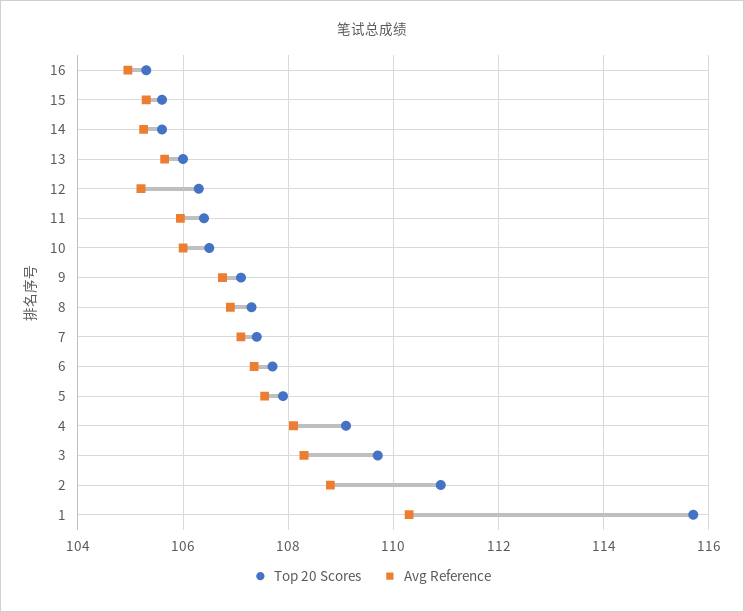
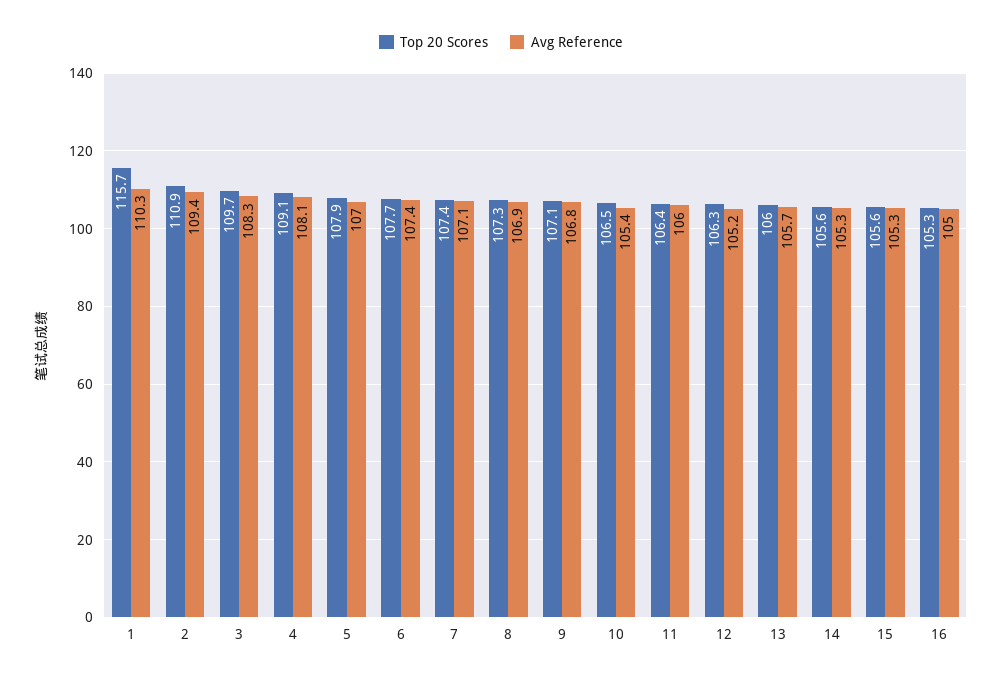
  {
    "Top 20 Scores": {
      "16": 105.3,
      "15": 105.6,
      "14": 105.6,
      "13": 106,
      "12": 106.3,
      "11": 106.4,
      "10": 106.5,
      "9": 107.1,
      "8": 107.3,
      "7": 107.4,
      "6": 107.7,
      "5": 107.9,
      "4": 109.1,
      "3": 109.7,
      "2": 110.9,
      "1": 115.7
    },
    "Avg Reference": {
      "16": 105,
      "15": 105.3,
      "14": 105.3,
      "13": 105.7,
      "12": 105.2,
      "11": 106,
-     "10": 106,
+     "10": 105.4,
      "9": 106.8,
      "8": 106.9,
      "7": 107.1,
      "6": 107.4,
-     "5": 107.6,
+     "5": 107,
      "4": 108.1,
      "3": 108.3,
-     "2": 108.8,
+     "2": 109.4,
      "1": 110.3
    }
  }

